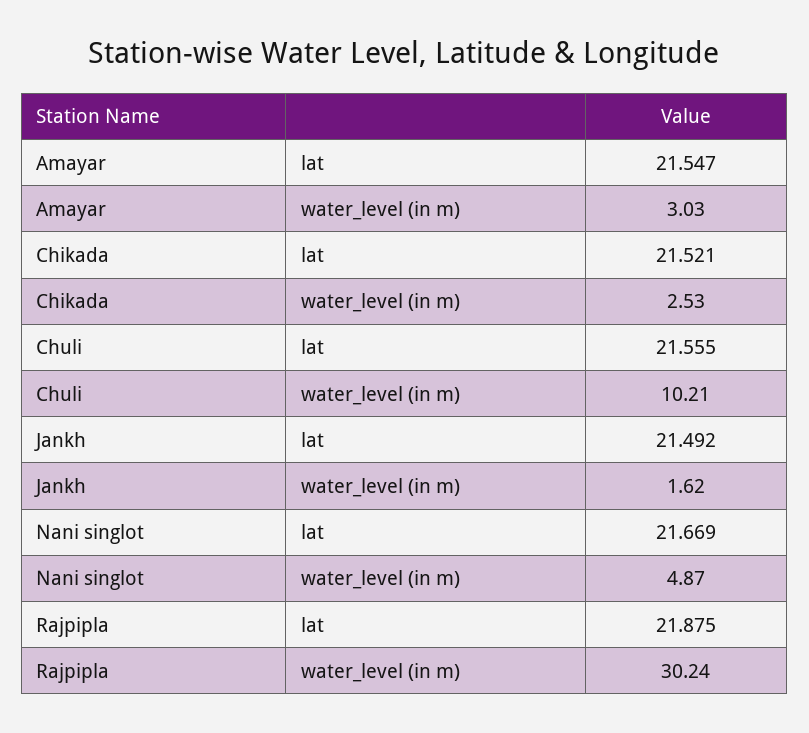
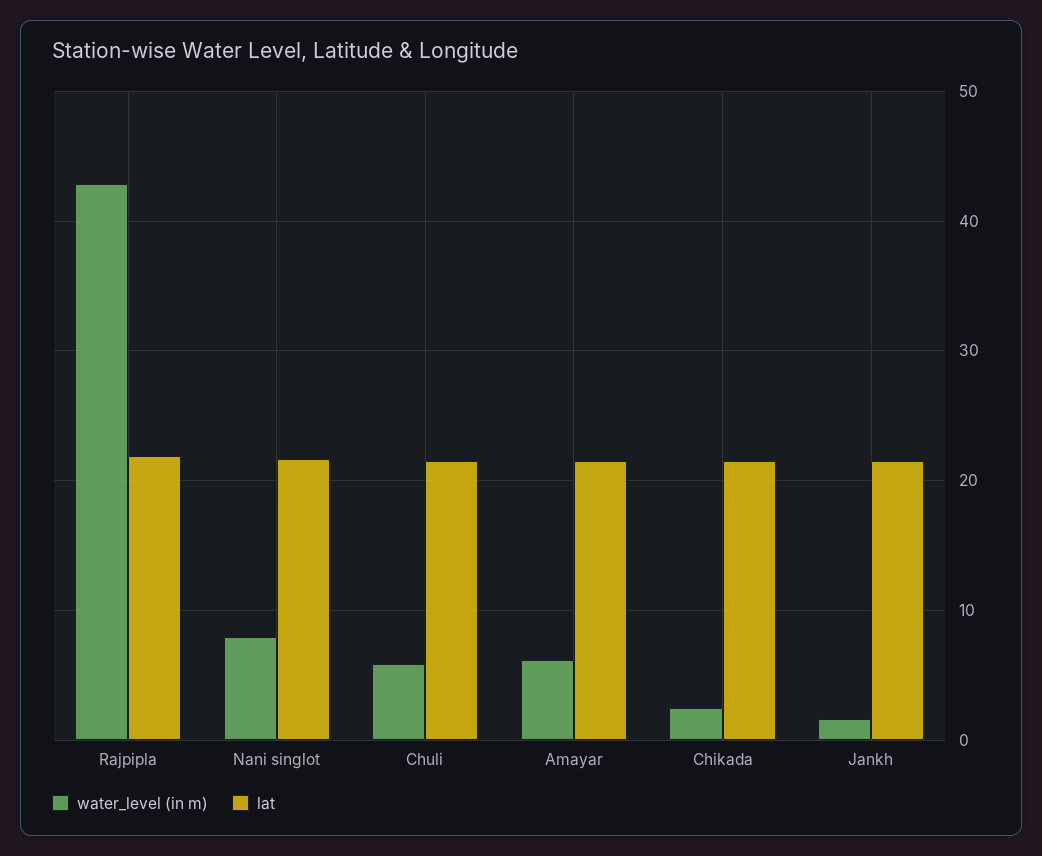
  {
    "lat": {
      "Amayar": 21.547,
      "Chikada": 21.521,
      "Chuli": 21.555,
      "Jankh": 21.492,
      "Nani singlot": 21.669,
      "Rajpipla": 21.875
    },
    "water_level (in m)": {
-     "Amayar": 3.03,
+     "Amayar": 6,
      "Chikada": 2.53,
-     "Chuli": 10.21,
+     "Chuli": 6,
      "Jankh": 1.62,
-     "Nani singlot": 4.87,
+     "Nani singlot": 8,
-     "Rajpipla": 30.24
+     "Rajpipla": 43
    }
  }

